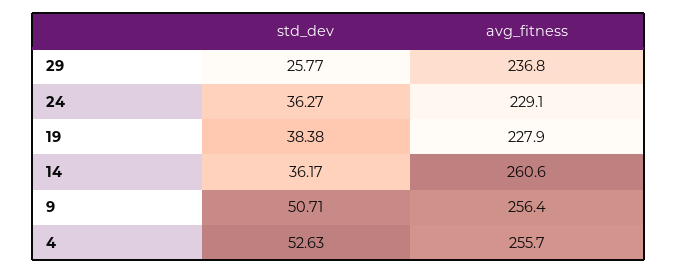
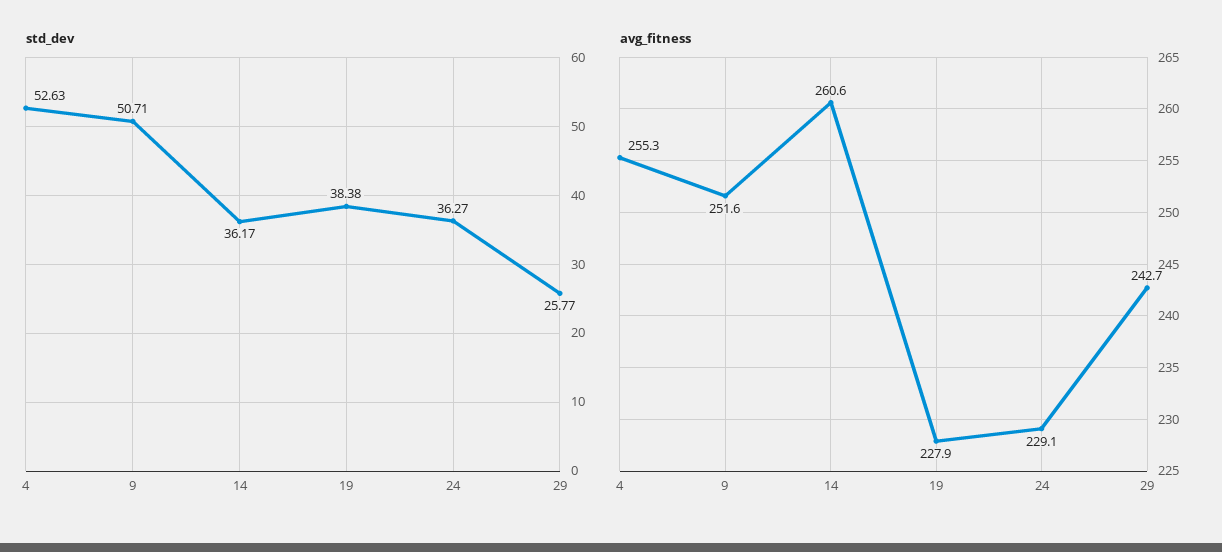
  {
    "std_dev": {
      "29": 25.77,
      "24": 36.27,
      "19": 38.38,
      "14": 36.17,
      "9": 50.71,
      "4": 52.63
    },
    "avg_fitness": {
-     "29": 236.8,
+     "29": 242.7,
      "24": 229.1,
      "19": 227.9,
      "14": 260.6,
-     "9": 256.4,
+     "9": 251.6,
-     "4": 255.7
+     "4": 255.3
    }
  }

